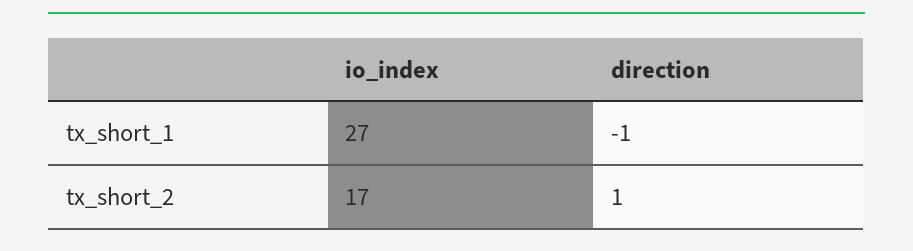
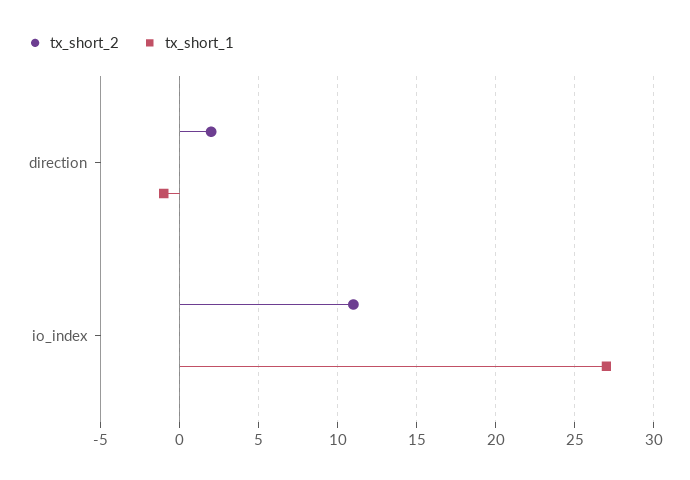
  {
    "tx_short_1": {
      "io_index": 27,
      "direction": -1
    },
    "tx_short_2": {
-     "io_index": 17,
+     "io_index": 11,
-     "direction": 1
+     "direction": 2
    }
  }

